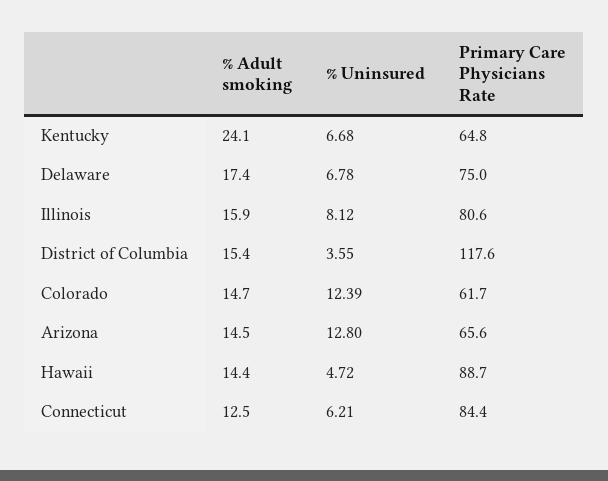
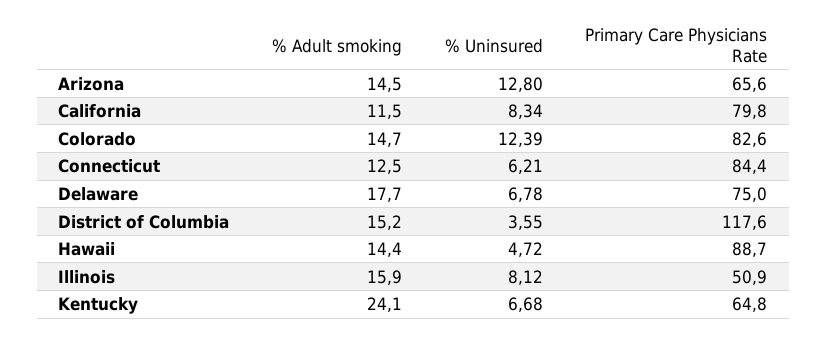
  {
    "% Adult smoking": {
      "Kentucky": 24.1,
-     "Delaware": 17.4,
+     "Delaware": 17.7,
      "Illinois": 15.9,
-     "District of Columbia": 15.4,
+     "District of Columbia": 15.2,
      "Colorado": 14.7,
      "Arizona": 14.5,
      "Hawaii": 14.4,
-     "Connecticut": 12.5
+     "Connecticut": 12.5,
+     "California": 11.5
    },
    "% Uninsured": {
      "Kentucky": 6.68,
      "Delaware": 6.78,
      "Illinois": 8.12,
      "District of Columbia": 3.55,
      "Colorado": 12.39,
      "Arizona": 12.8,
      "Hawaii": 4.72,
-     "Connecticut": 6.21
+     "Connecticut": 6.21,
+     "California": 8.34
    },
    "Primary Care Physicians Rate": {
      "Kentucky": 64.8,
      "Delaware": 75,
-     "Illinois": 80.6,
+     "Illinois": 50.9,
      "District of Columbia": 117.6,
-     "Colorado": 61.7,
+     "Colorado": 82.6,
      "Arizona": 65.6,
      "Hawaii": 88.7,
-     "Connecticut": 84.4
+     "Connecticut": 84.4,
+     "California": 79.8
    }
  }

